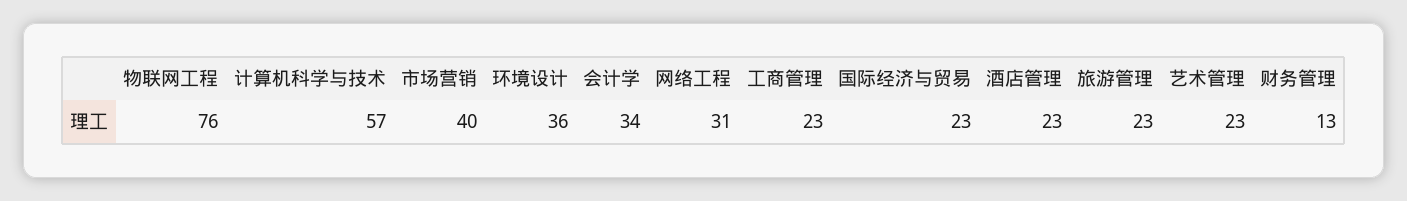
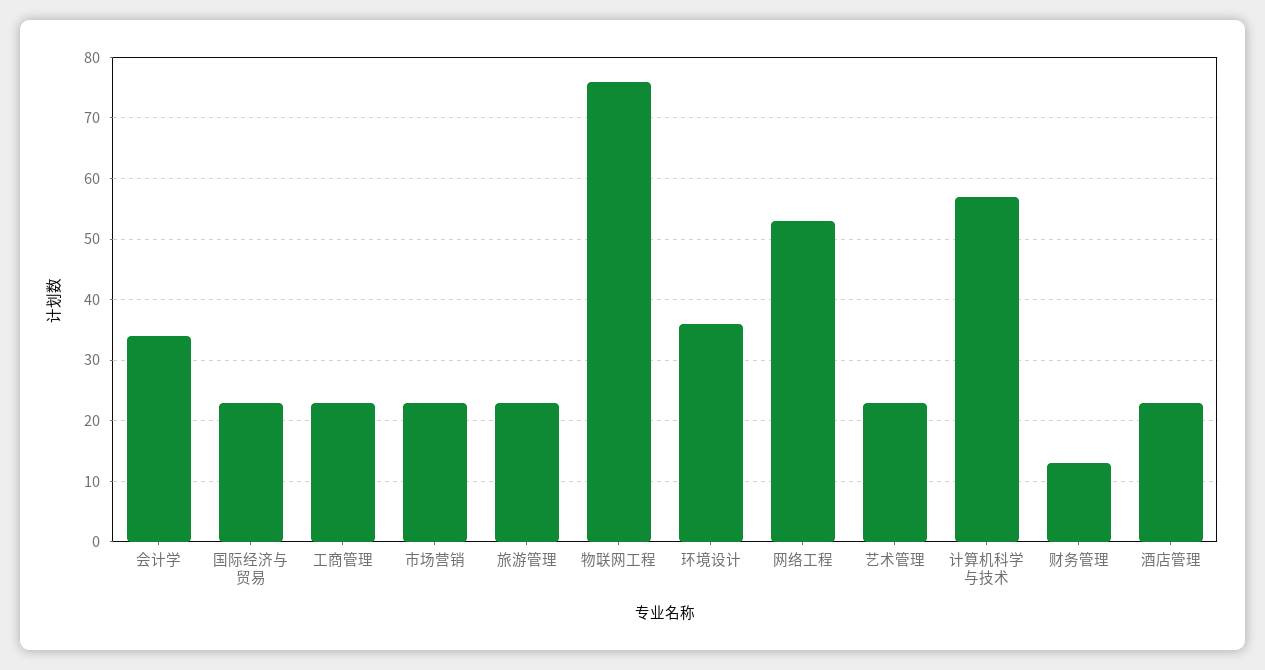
  {
    "物联网工程": 76,
    "计算机科学与技术": 57,
-   "市场营销": 40,
+   "市场营销": 23,
    "环境设计": 36,
    "会计学": 34,
-   "网络工程": 31,
+   "网络工程": 53,
    "工商管理": 23,
    "国际经济与贸易": 23,
    "酒店管理": 23,
    "旅游管理": 23,
    "艺术管理": 23,
    "财务管理": 13
  }

